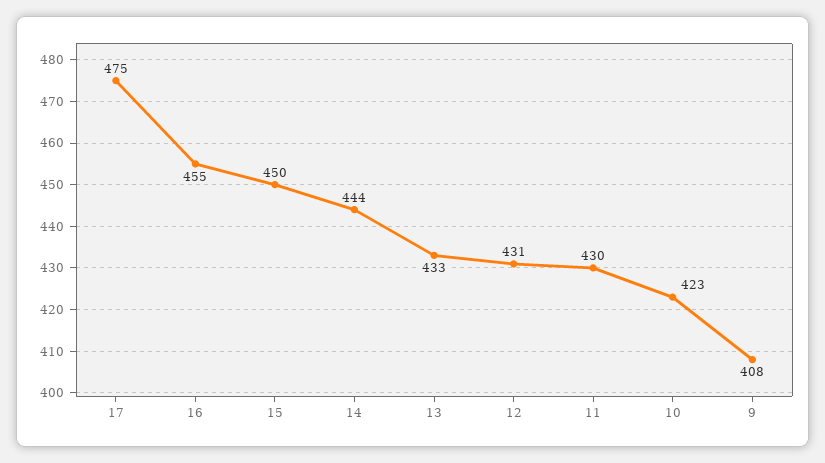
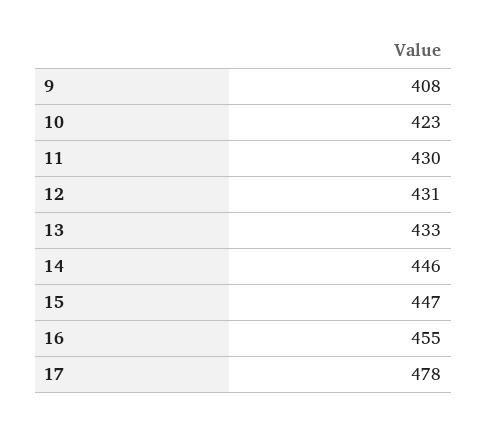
  {
-   "17": 475,
+   "17": 478,
    "16": 455,
-   "15": 450,
+   "15": 447,
-   "14": 444,
+   "14": 446,
    "13": 433,
    "12": 431,
    "11": 430,
    "10": 423,
    "9": 408
  }

